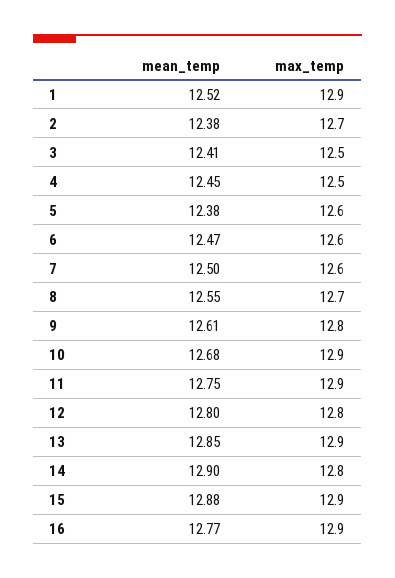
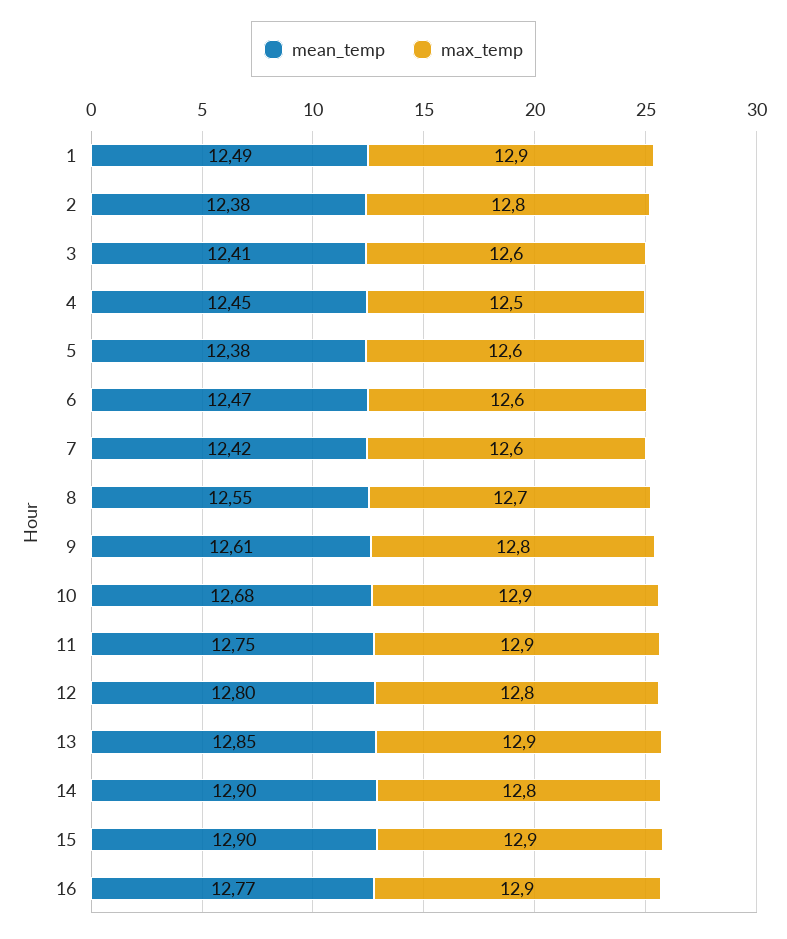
  {
    "mean_temp": {
-     "1": 12.52,
+     "1": 12.49,
      "2": 12.38,
      "3": 12.41,
      "4": 12.45,
      "5": 12.38,
      "6": 12.47,
-     "7": 12.5,
+     "7": 12.42,
      "8": 12.55,
      "9": 12.61,
      "10": 12.68,
      "11": 12.75,
      "12": 12.8,
      "13": 12.85,
      "14": 12.9,
-     "15": 12.88,
+     "15": 12.9,
      "16": 12.77
    },
    "max_temp": {
      "1": 12.9,
-     "2": 12.7,
+     "2": 12.8,
-     "3": 12.5,
+     "3": 12.6,
      "4": 12.5,
      "5": 12.6,
      "6": 12.6,
      "7": 12.6,
      "8": 12.7,
      "9": 12.8,
      "10": 12.9,
      "11": 12.9,
      "12": 12.8,
      "13": 12.9,
      "14": 12.8,
      "15": 12.9,
      "16": 12.9
    }
  }

